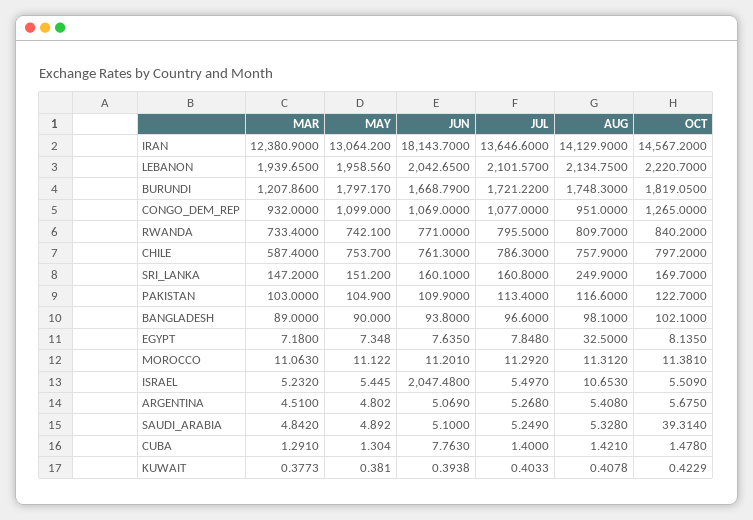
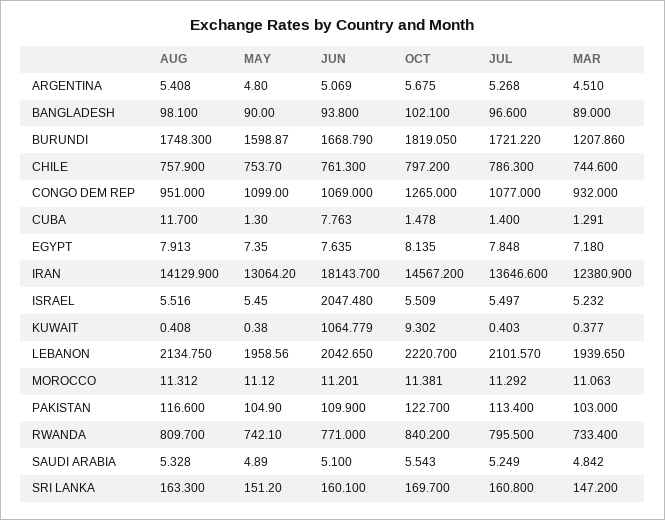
  {
    "MAR": {
      "IRAN": 12380.9,
      "LEBANON": 1939.65,
      "BURUNDI": 1207.86,
      "CONGO_DEM_REP": 932,
      "RWANDA": 733.4,
-     "CHILE": 587.4,
+     "CHILE": 744.6,
      "SRI_LANKA": 147.2,
      "PAKISTAN": 103,
      "BANGLADESH": 89,
      "EGYPT": 7.18,
      "MOROCCO": 11.063,
      "ISRAEL": 5.232,
      "ARGENTINA": 4.51,
      "SAUDI_ARABIA": 4.842,
      "CUBA": 1.291,
      "KUWAIT": 0.3773
    },
    "MAY": {
      "IRAN": 13064.2,
      "LEBANON": 1958.56,
-     "BURUNDI": 1797.17,
+     "BURUNDI": 1598.87,
      "CONGO_DEM_REP": 1099,
      "RWANDA": 742.1,
      "CHILE": 753.7,
      "SRI_LANKA": 151.2,
      "PAKISTAN": 104.9,
      "BANGLADESH": 90,
      "EGYPT": 7.348,
      "MOROCCO": 11.122,
      "ISRAEL": 5.445,
      "ARGENTINA": 4.802,
      "SAUDI_ARABIA": 4.892,
      "CUBA": 1.304,
      "KUWAIT": 0.381
    },
    "JUN": {
      "IRAN": 18143.7,
      "LEBANON": 2042.65,
      "BURUNDI": 1668.79,
      "CONGO_DEM_REP": 1069,
      "RWANDA": 771,
      "CHILE": 761.3,
      "SRI_LANKA": 160.1,
      "PAKISTAN": 109.9,
      "BANGLADESH": 93.8,
      "EGYPT": 7.635,
      "MOROCCO": 11.201,
      "ISRAEL": 2047.48,
      "ARGENTINA": 5.069,
      "SAUDI_ARABIA": 5.1,
      "CUBA": 7.763,
-     "KUWAIT": 0.3938
+     "KUWAIT": 1064.779
    },
    "JUL": {
      "IRAN": 13646.6,
      "LEBANON": 2101.57,
      "BURUNDI": 1721.22,
      "CONGO_DEM_REP": 1077,
      "RWANDA": 795.5,
      "CHILE": 786.3,
      "SRI_LANKA": 160.8,
      "PAKISTAN": 113.4,
      "BANGLADESH": 96.6,
      "EGYPT": 7.848,
      "MOROCCO": 11.292,
      "ISRAEL": 5.497,
      "ARGENTINA": 5.268,
      "SAUDI_ARABIA": 5.249,
      "CUBA": 1.4,
      "KUWAIT": 0.4033
    },
    "AUG": {
      "IRAN": 14129.9,
      "LEBANON": 2134.75,
      "BURUNDI": 1748.3,
      "CONGO_DEM_REP": 951,
      "RWANDA": 809.7,
      "CHILE": 757.9,
-     "SRI_LANKA": 249.9,
+     "SRI_LANKA": 163.3,
      "PAKISTAN": 116.6,
      "BANGLADESH": 98.1,
-     "EGYPT": 32.5,
+     "EGYPT": 7.913,
      "MOROCCO": 11.312,
-     "ISRAEL": 10.653,
+     "ISRAEL": 5.516,
      "ARGENTINA": 5.408,
      "SAUDI_ARABIA": 5.328,
-     "CUBA": 1.421,
+     "CUBA": 11.7,
      "KUWAIT": 0.4078
    },
    "OCT": {
      "IRAN": 14567.2,
      "LEBANON": 2220.7,
      "BURUNDI": 1819.05,
      "CONGO_DEM_REP": 1265,
      "RWANDA": 840.2,
      "CHILE": 797.2,
      "SRI_LANKA": 169.7,
      "PAKISTAN": 122.7,
      "BANGLADESH": 102.1,
      "EGYPT": 8.135,
      "MOROCCO": 11.381,
      "ISRAEL": 5.509,
      "ARGENTINA": 5.675,
-     "SAUDI_ARABIA": 39.314,
+     "SAUDI_ARABIA": 5.543,
      "CUBA": 1.478,
-     "KUWAIT": 0.4229
+     "KUWAIT": 9.302
    }
  }

